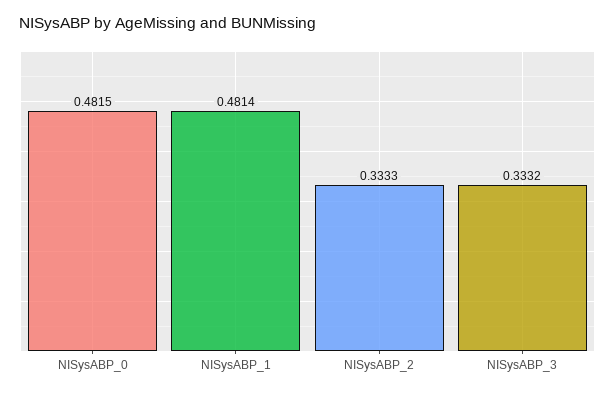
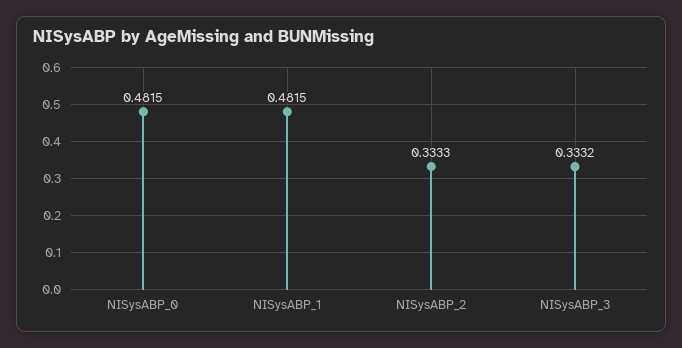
  {
    "NISysABP_0": 0.4815,
-   "NISysABP_1": 0.4814,
+   "NISysABP_1": 0.4815,
    "NISysABP_2": 0.3333,
    "NISysABP_3": 0.3332
  }

